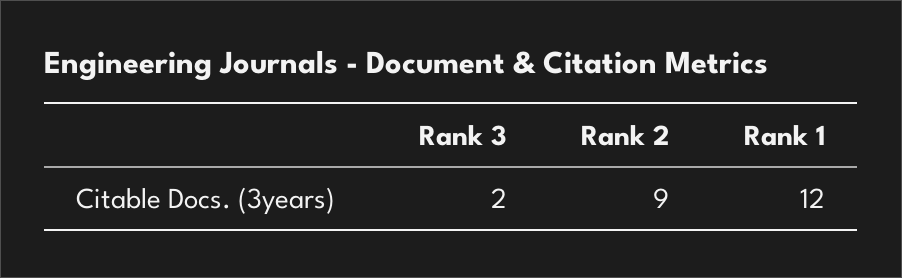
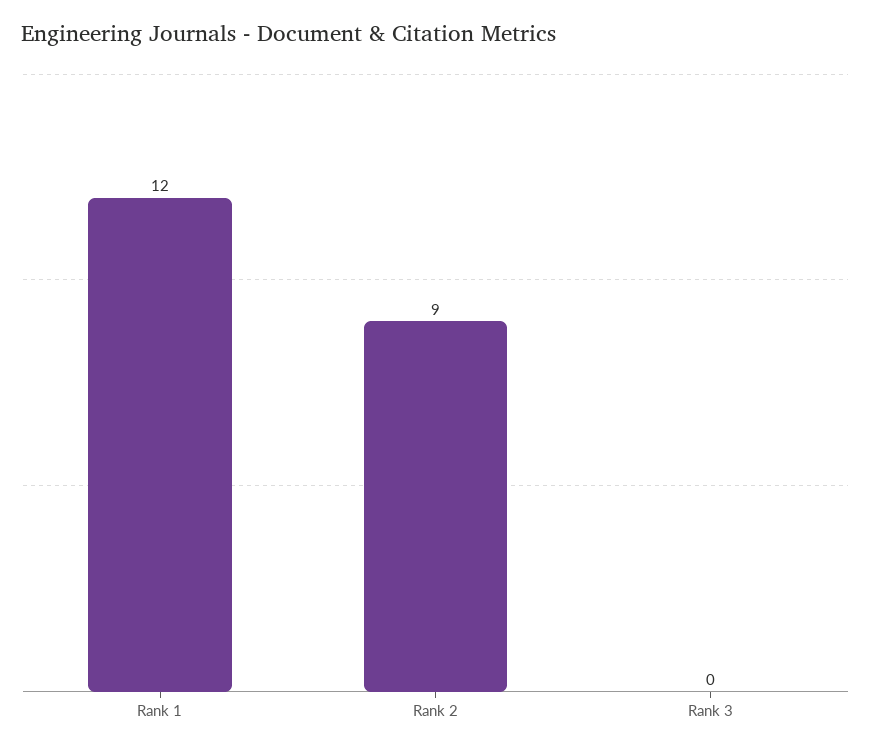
  {
-   "Rank 3": 2,
+   "Rank 3": 0,
    "Rank 2": 9,
    "Rank 1": 12
  }

